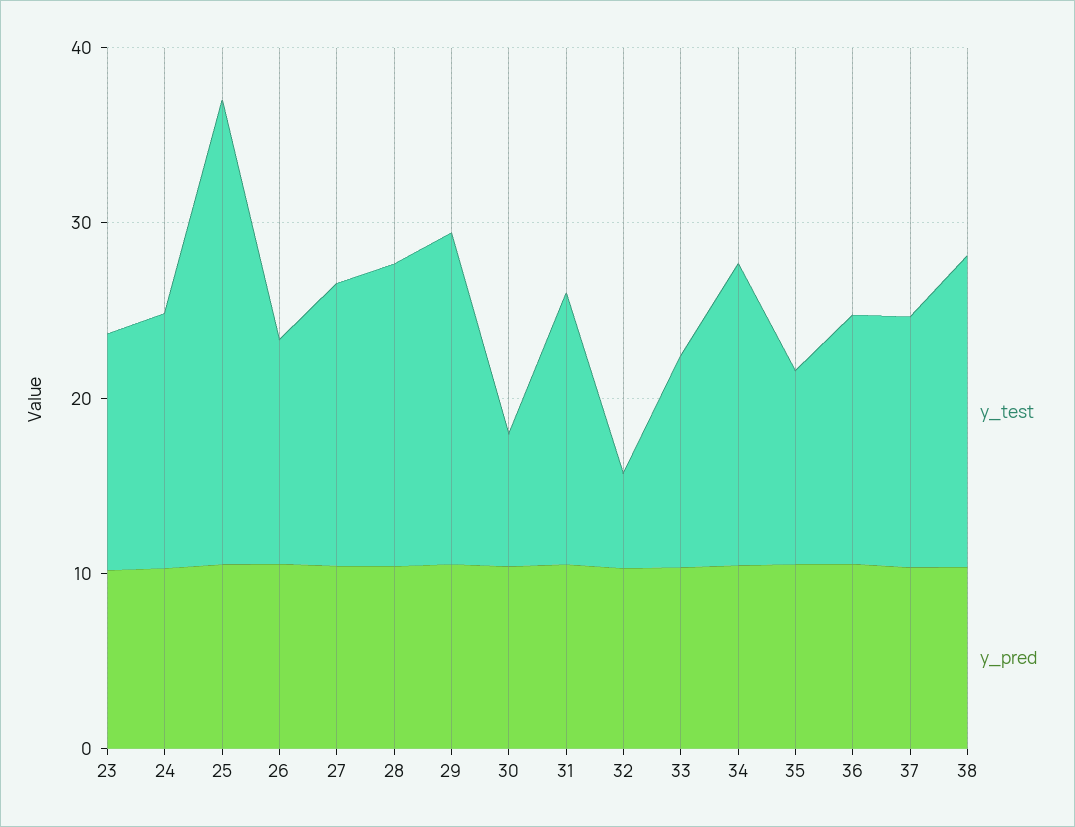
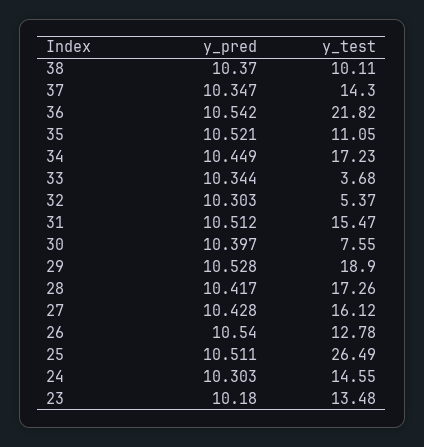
  {
    "y_test": {
      "23": 13.48,
      "24": 14.55,
      "25": 26.49,
      "26": 12.78,
      "27": 16.12,
      "28": 17.26,
      "29": 18.9,
      "30": 7.55,
      "31": 15.47,
      "32": 5.37,
-     "33": 12,
+     "33": 3.68,
      "34": 17.23,
      "35": 11.05,
-     "36": 14,
+     "36": 21.82,
      "37": 14.3,
-     "38": 18
+     "38": 10.11
    },
    "y_pred": {
      "23": 10.18,
      "24": 10.303,
      "25": 10.511,
      "26": 10.54,
      "27": 10.428,
      "28": 10.417,
      "29": 10.528,
      "30": 10.397,
      "31": 10.512,
      "32": 10.303,
      "33": 10.344,
      "34": 10.449,
      "35": 10.521,
      "36": 10.542,
      "37": 10.347,
      "38": 10.37
    }
  }

